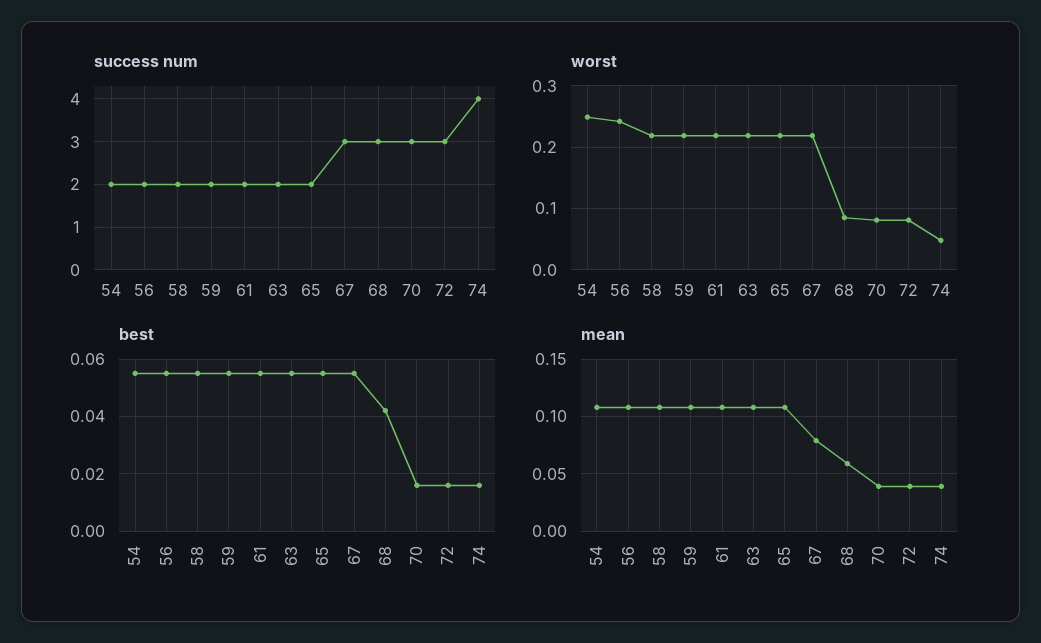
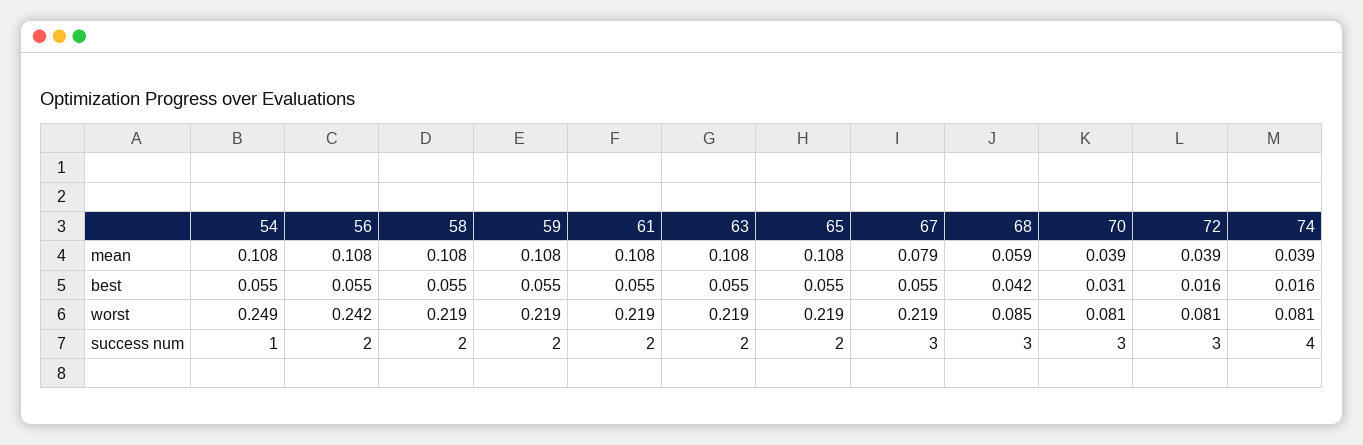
  {
    "success num": {
-     "54": 2,
+     "54": 1,
      "56": 2,
      "58": 2,
      "59": 2,
      "61": 2,
      "63": 2,
      "65": 2,
      "67": 3,
      "68": 3,
      "70": 3,
      "72": 3,
      "74": 4
    },
    "worst": {
      "54": 0.249,
      "56": 0.242,
      "58": 0.219,
      "59": 0.219,
      "61": 0.219,
      "63": 0.219,
      "65": 0.219,
      "67": 0.219,
      "68": 0.085,
      "70": 0.081,
      "72": 0.081,
-     "74": 0.05
+     "74": 0.081
    },
    "best": {
      "54": 0.055,
      "56": 0.055,
      "58": 0.055,
      "59": 0.055,
      "61": 0.055,
      "63": 0.055,
      "65": 0.055,
      "67": 0.055,
      "68": 0.042,
-     "70": 0.015,
+     "70": 0.031,
      "72": 0.016,
      "74": 0.016
    },
    "mean": {
      "54": 0.108,
      "56": 0.108,
      "58": 0.108,
      "59": 0.108,
      "61": 0.108,
      "63": 0.108,
      "65": 0.108,
      "67": 0.079,
      "68": 0.059,
      "70": 0.039,
      "72": 0.039,
      "74": 0.039
    }
  }

